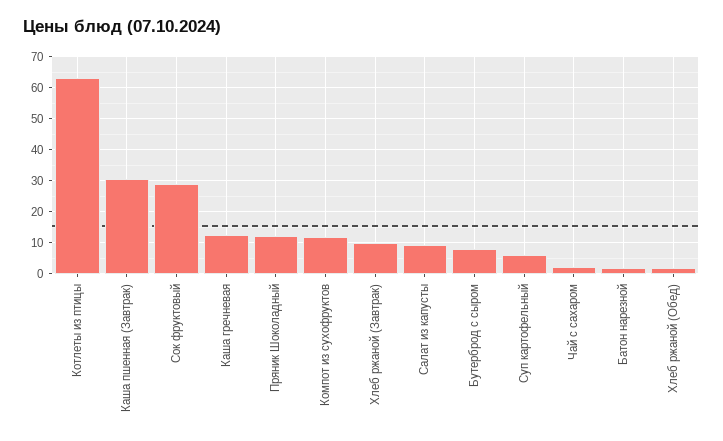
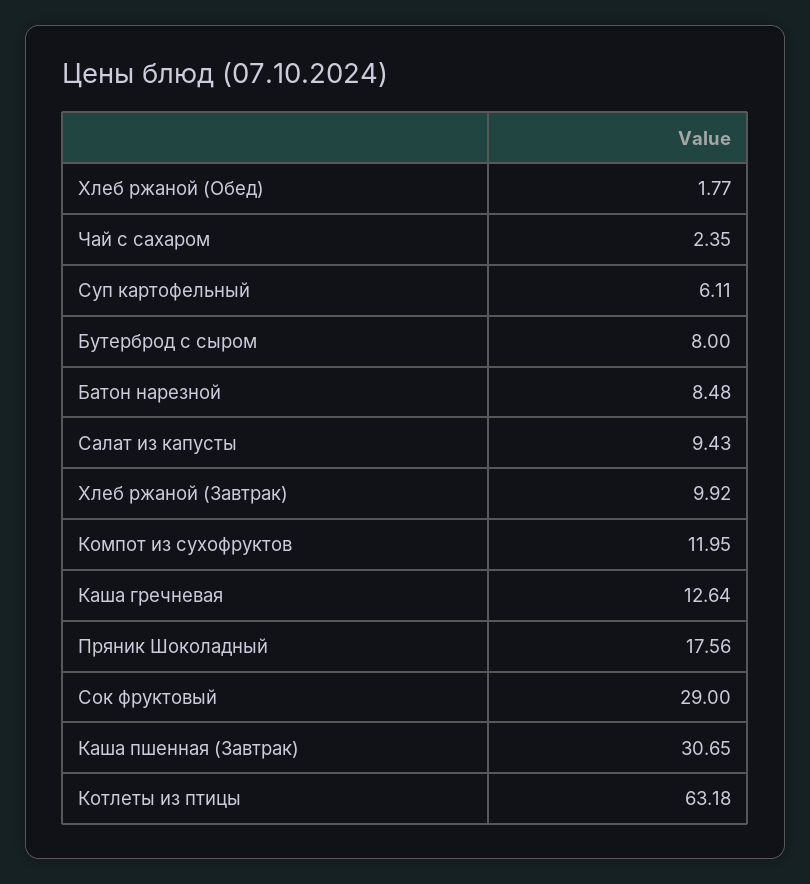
  {
    "Котлеты из птицы": 63.18,
    "Каша пшенная (Завтрак)": 30.65,
    "Сок фруктовый": 29,
    "Каша гречневая": 12.64,
-   "Пряник Шоколадный": 12,
+   "Пряник Шоколадный": 17.56,
    "Компот из сухофруктов": 11.95,
    "Хлеб ржаной (Завтрак)": 9.92,
    "Салат из капусты": 9.43,
    "Бутерброд с сыром": 8,
    "Суп картофельный": 6.11,
    "Чай с сахаром": 2.35,
-   "Батон нарезной": 2,
+   "Батон нарезной": 8.48,
    "Хлеб ржаной (Обед)": 1.77
  }

